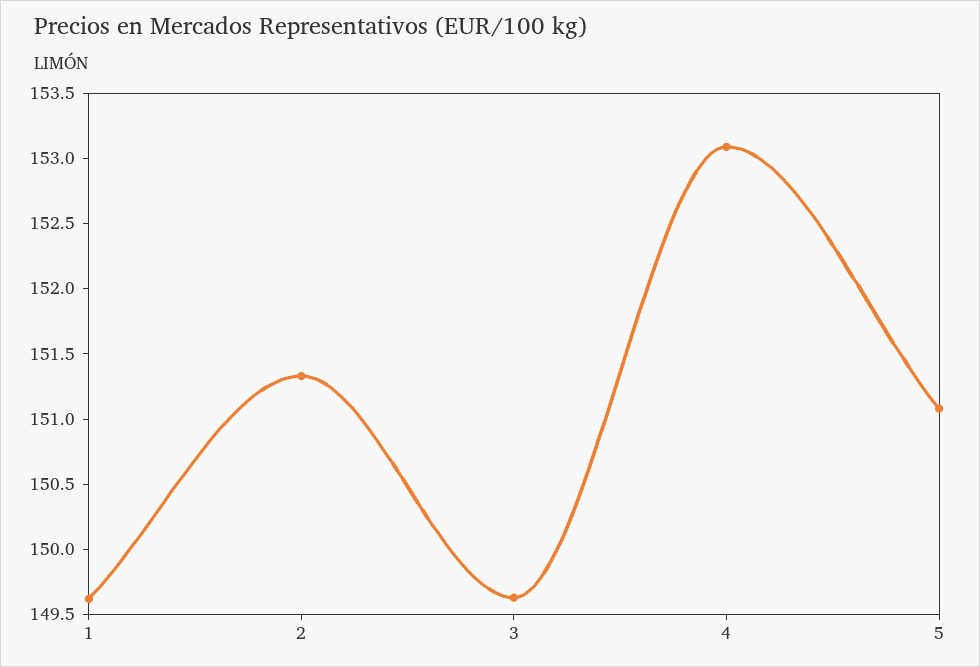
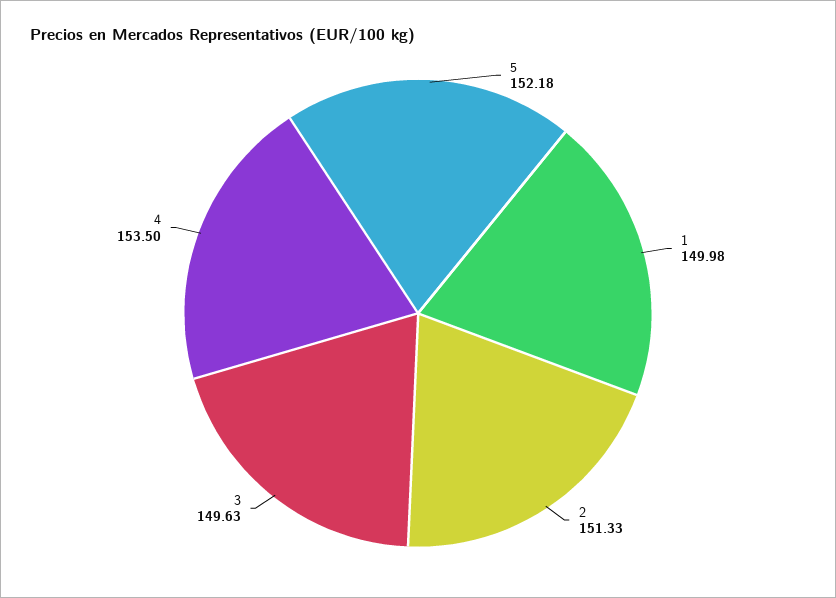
  {
-   "1": 149.6,
+   "1": 149.98,
    "2": 151.33,
    "3": 149.63,
-   "4": 153.1,
+   "4": 153.5,
-   "5": 151.1
+   "5": 152.18
  }

